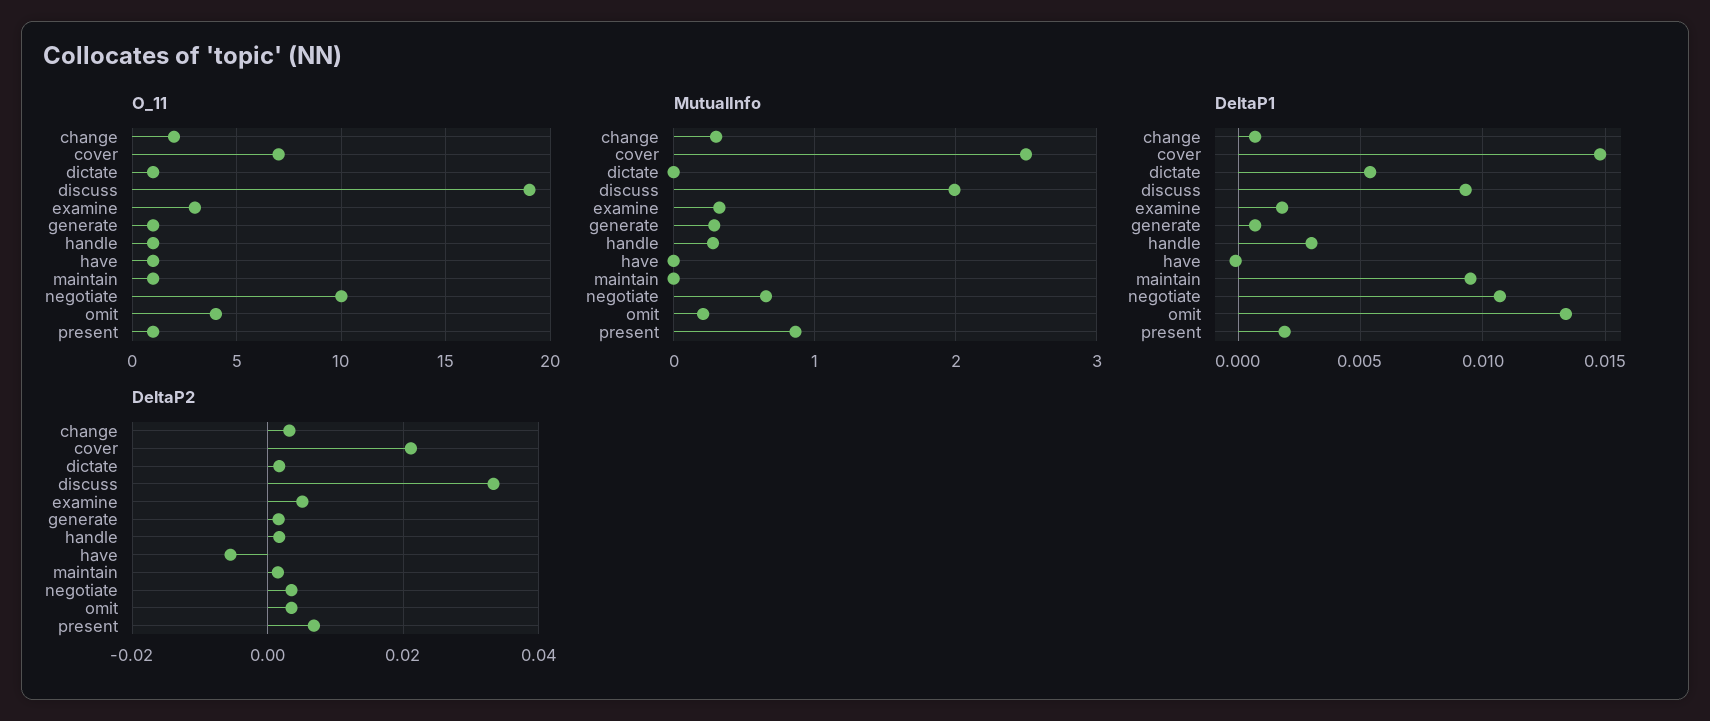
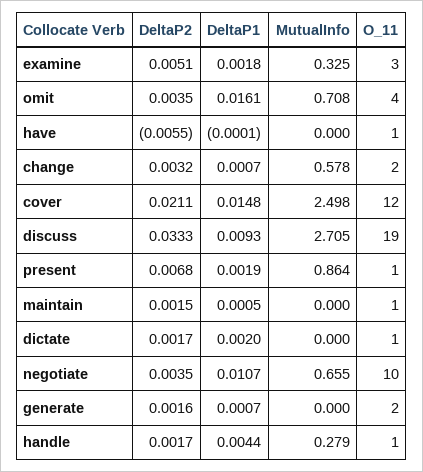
  {
    "O_11": {
      "change": 2,
-     "cover": 7,
+     "cover": 12,
      "dictate": 1,
      "discuss": 19,
      "examine": 3,
-     "generate": 1,
+     "generate": 2,
      "handle": 1,
      "have": 1,
      "maintain": 1,
      "negotiate": 10,
      "omit": 4,
      "present": 1
    },
    "MutualInfo": {
-     "change": 0.3,
+     "change": 0.578,
      "cover": 2.498,
      "dictate": 0,
-     "discuss": 2,
+     "discuss": 2.705,
      "examine": 0.325,
-     "generate": 0.3,
+     "generate": 0,
      "handle": 0.279,
      "have": 0,
      "maintain": 0,
      "negotiate": 0.655,
-     "omit": 0.2,
+     "omit": 0.708,
      "present": 0.864
    },
    "DeltaP1": {
      "change": 0.0007,
      "cover": 0.0148,
-     "dictate": 0.0055,
+     "dictate": 0.002,
      "discuss": 0.0093,
      "examine": 0.0018,
      "generate": 0.0007,
-     "handle": 0.003,
+     "handle": 0.0044,
      "have": -0.0001,
-     "maintain": 0.0095,
+     "maintain": 0.0005,
      "negotiate": 0.0107,
-     "omit": 0.0135,
+     "omit": 0.0161,
      "present": 0.0019
    },
    "DeltaP2": {
      "change": 0.0032,
      "cover": 0.0211,
      "dictate": 0.0017,
      "discuss": 0.0333,
      "examine": 0.0051,
      "generate": 0.0016,
      "handle": 0.0017,
      "have": -0.0055,
      "maintain": 0.0015,
      "negotiate": 0.0035,
      "omit": 0.0035,
      "present": 0.0068
    }
  }

